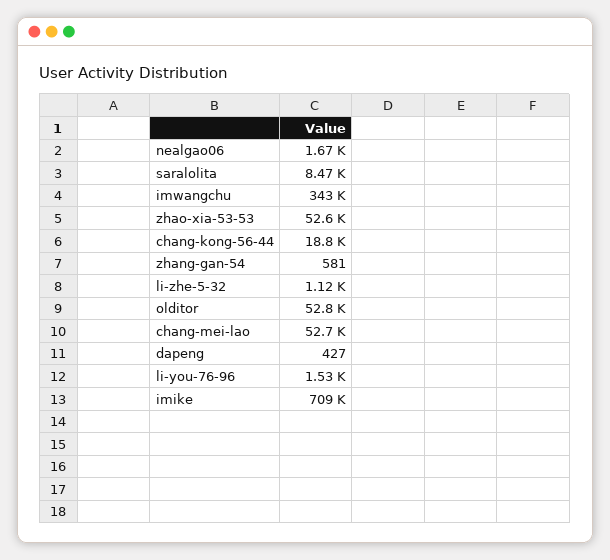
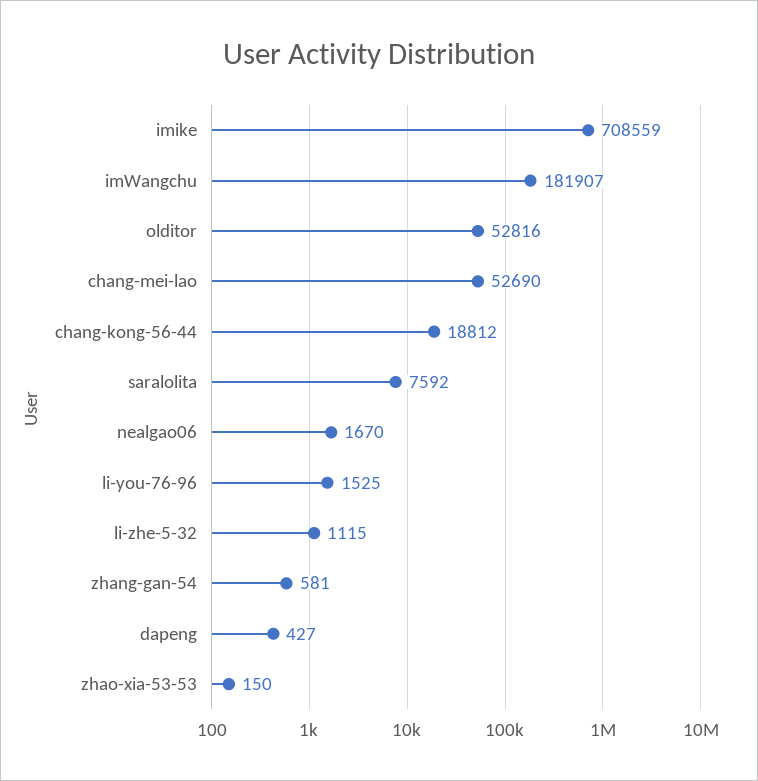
  {
    "nealgao06": 1670,
-   "saralolita": 8470,
+   "saralolita": 7592,
-   "imwangchu": 343000,
+   "imwangchu": 181907,
-   "zhao-xia-53-53": 52600,
+   "zhao-xia-53-53": 150,
    "chang-kong-56-44": 18812,
    "zhang-gan-54": 581,
    "li-zhe-5-32": 1115,
    "olditor": 52816,
    "chang-mei-lao": 52690,
    "dapeng": 427,
    "li-you-76-96": 1525,
    "imike": 708559
  }

